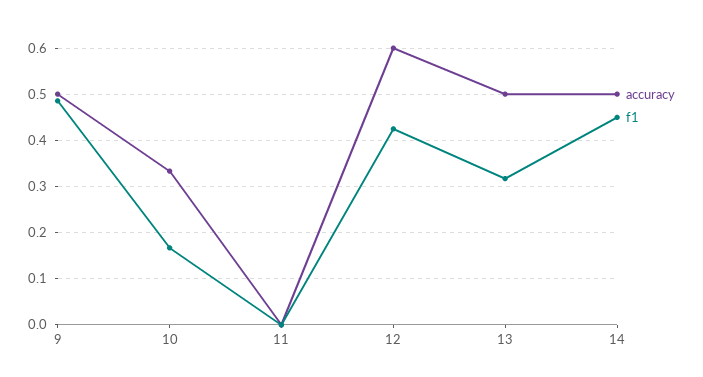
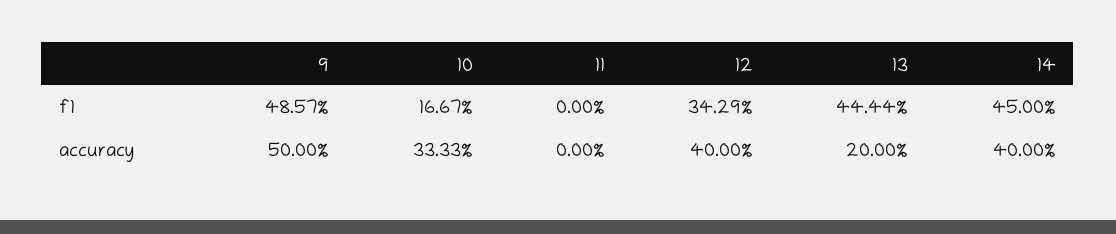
  {
    "accuracy": {
      "9": 0.5,
      "10": 0.3333,
      "11": 0,
-     "12": 0.6,
+     "12": 0.4,
-     "13": 0.5,
+     "13": 0.2,
-     "14": 0.5
+     "14": 0.4
    },
    "f1": {
      "9": 0.4857,
      "10": 0.1667,
      "11": 0,
-     "12": 0.42,
+     "12": 0.3429,
-     "13": 0.32,
+     "13": 0.4444,
      "14": 0.45
    }
  }

